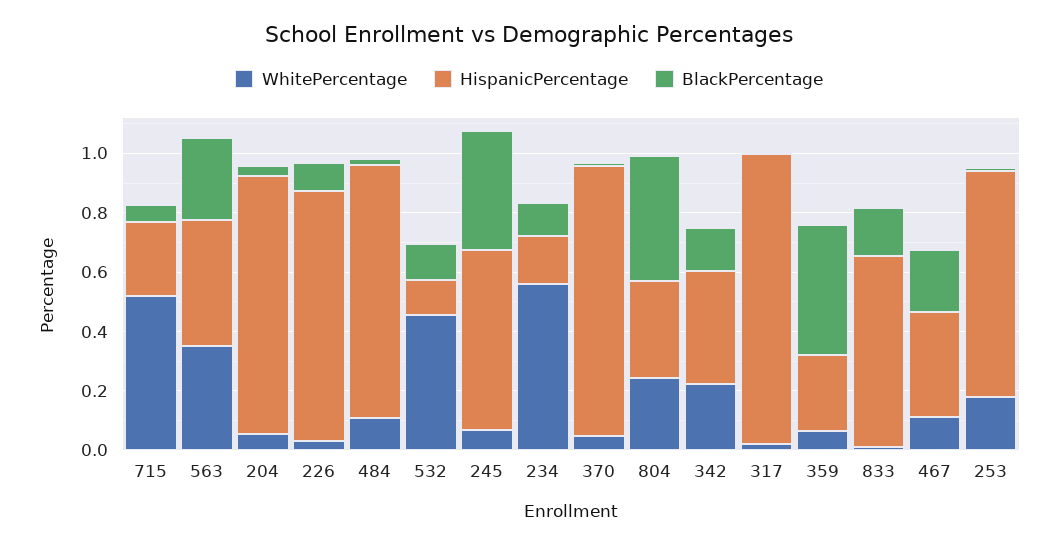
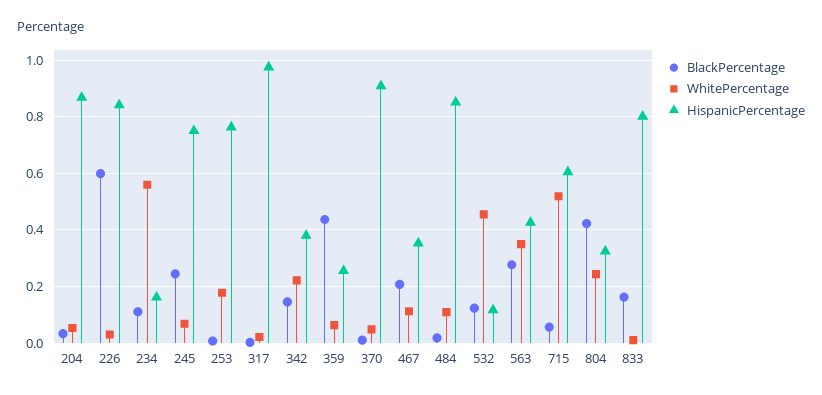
  {
    "WhitePercentage": {
      "715": 0.525,
      "563": 0.35,
      "204": 0.05,
      "226": 0.025,
      "484": 0.1,
      "532": 0.45,
      "245": 0.075,
      "234": 0.55,
      "370": 0.05,
      "804": 0.25,
      "342": 0.225,
      "317": 0.025,
      "359": 0.075,
      "833": 0,
      "467": 0.125,
      "253": 0.175
    },
    "HispanicPercentage": {
-     "715": 0.25,
+     "715": 0.6,
      "563": 0.425,
      "204": 0.875,
      "226": 0.85,
      "484": 0.85,
      "532": 0.125,
-     "245": 0.6,
+     "245": 0.75,
      "234": 0.15,
      "370": 0.9,
      "804": 0.325,
      "342": 0.375,
      "317": 0.975,
      "359": 0.25,
-     "833": 0.65,
+     "833": 0.8,
      "467": 0.35,
      "253": 0.775
    },
    "BlackPercentage": {
      "715": 0.05,
      "563": 0.275,
      "204": 0.025,
-     "226": 0.1,
+     "226": 0.6,
      "484": 0.025,
      "532": 0.125,
-     "245": 0.4,
+     "245": 0.25,
      "234": 0.1,
      "370": 0,
      "804": 0.425,
      "342": 0.15,
      "317": 0,
      "359": 0.425,
      "833": 0.175,
      "467": 0.2,
      "253": 0
    }
  }

